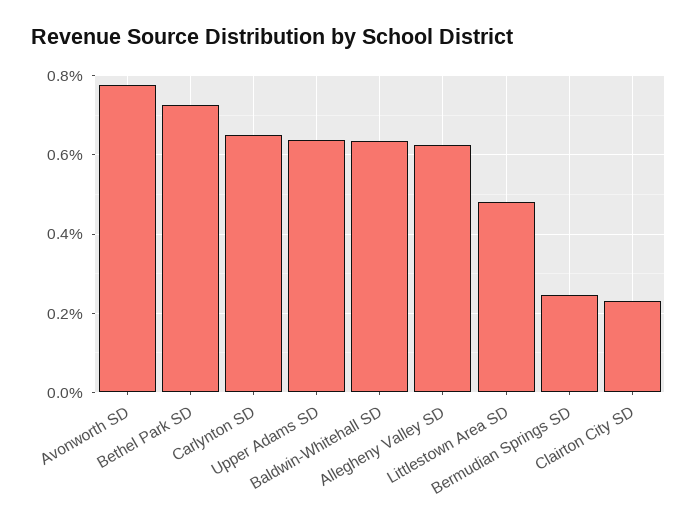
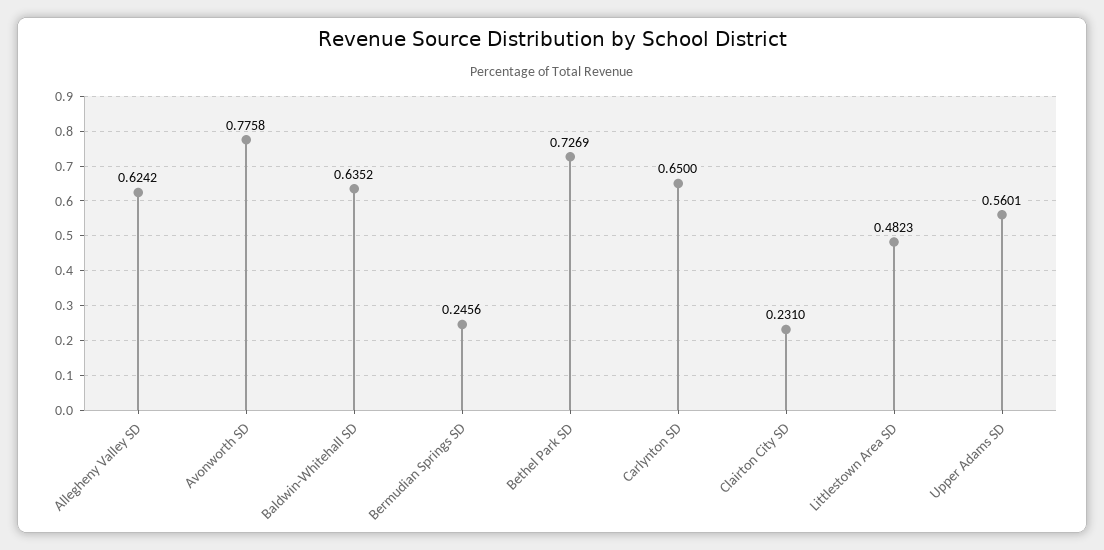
  {
    "Avonworth SD": 0.7758,
    "Bethel Park SD": 0.7269,
    "Carlynton SD": 0.65,
-   "Upper Adams SD": 0.64,
+   "Upper Adams SD": 0.5601,
    "Baldwin-Whitehall SD": 0.6352,
    "Allegheny Valley SD": 0.6242,
    "Littlestown Area SD": 0.4823,
    "Bermudian Springs SD": 0.2456,
    "Clairton City SD": 0.231
  }

